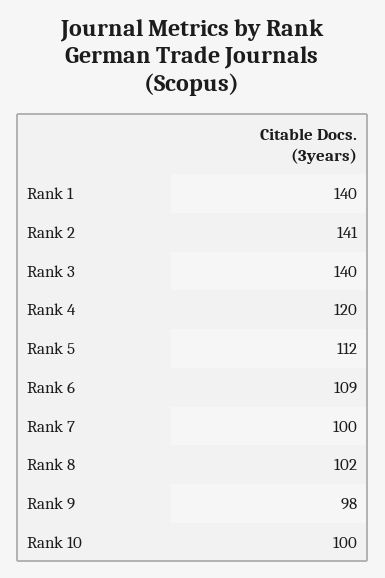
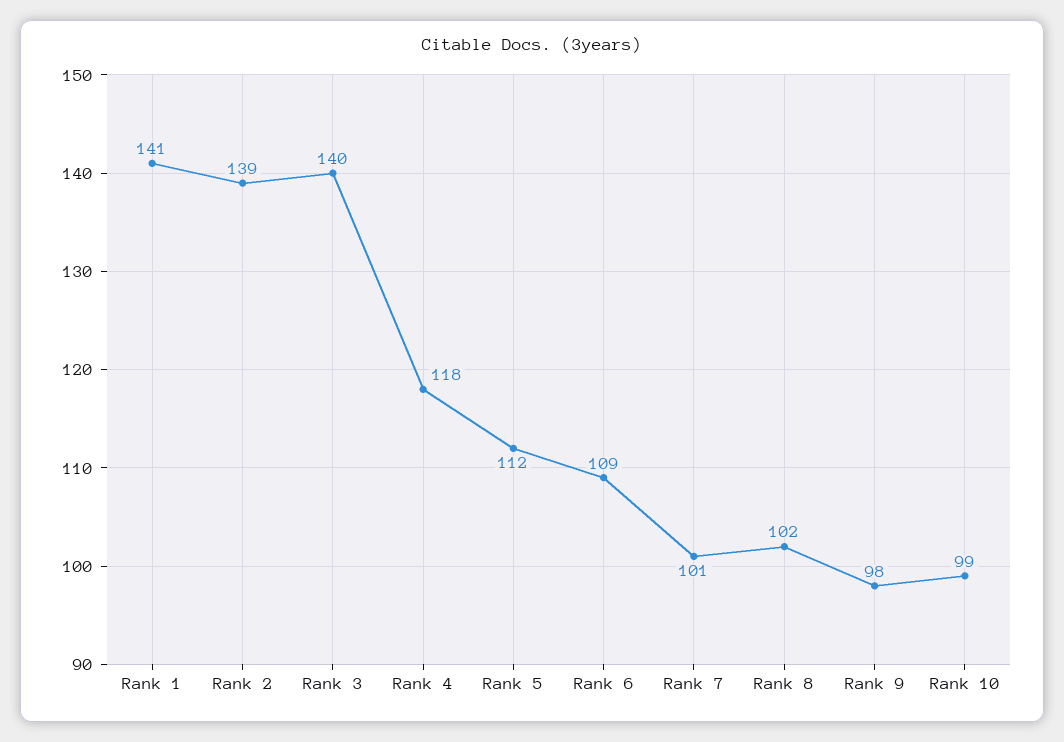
  {
-   "Rank 1": 140,
+   "Rank 1": 141,
-   "Rank 2": 141,
+   "Rank 2": 139,
    "Rank 3": 140,
-   "Rank 4": 120,
+   "Rank 4": 118,
    "Rank 5": 112,
    "Rank 6": 109,
-   "Rank 7": 100,
+   "Rank 7": 101,
    "Rank 8": 102,
    "Rank 9": 98,
-   "Rank 10": 100
+   "Rank 10": 99
  }

